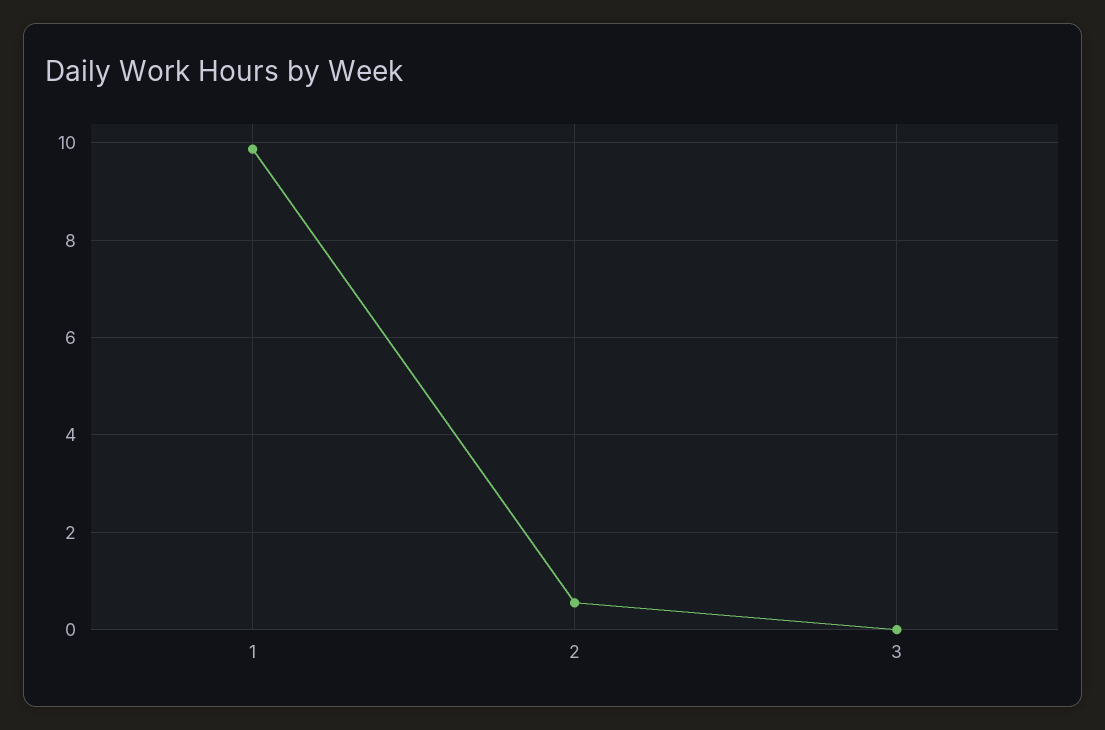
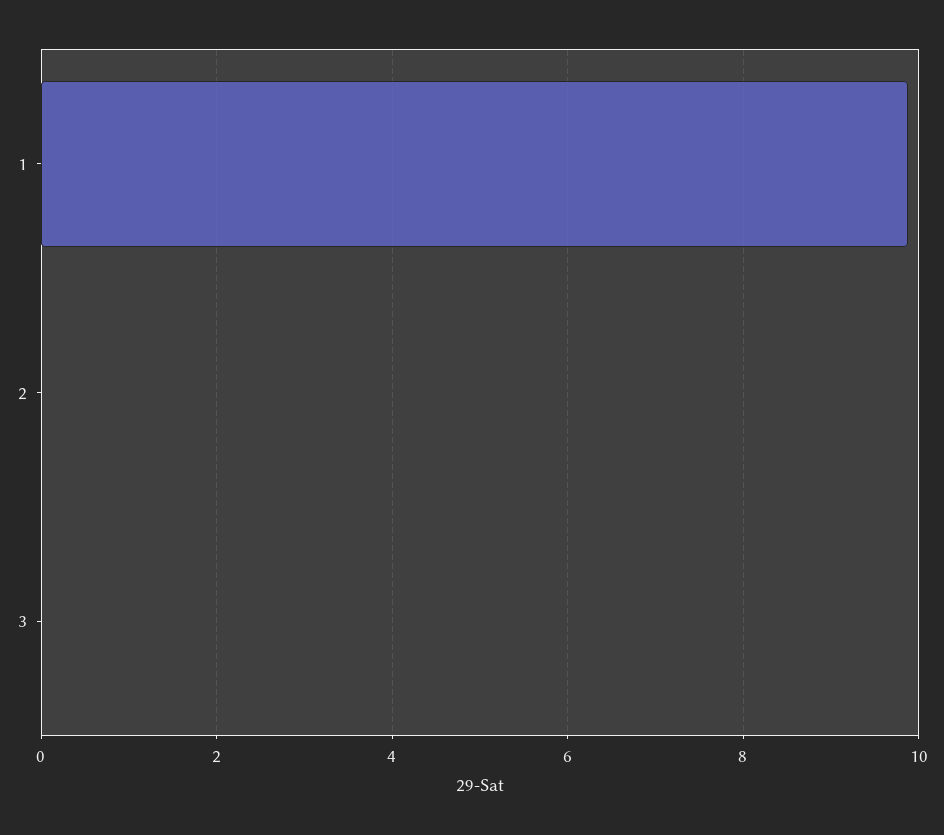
  {
    "1": 9.8,
-   "2": 0.6,
+   "2": 0,
    "3": 0
  }

